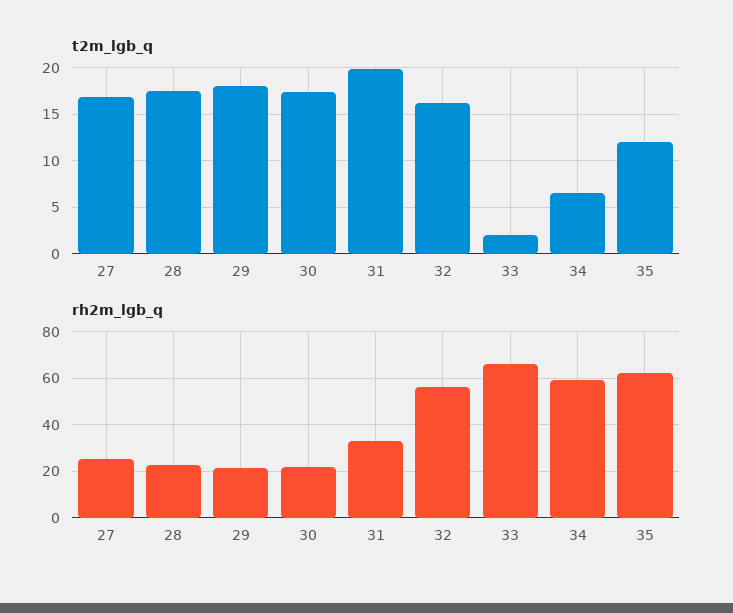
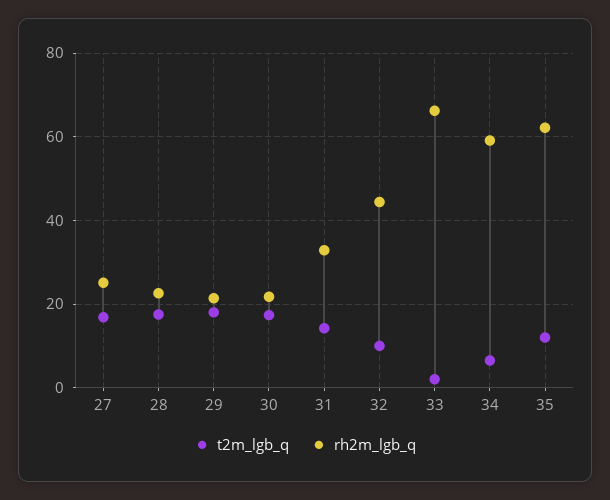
  {
    "t2m_lgb_q": {
      "27": 17,
      "28": 18,
      "29": 18,
      "30": 17,
-     "31": 20,
+     "31": 14,
-     "32": 16,
+     "32": 10,
      "33": 2,
      "34": 7,
      "35": 12
    },
    "rh2m_lgb_q": {
      "27": 26,
      "28": 22,
      "29": 22,
      "30": 22,
      "31": 32,
-     "32": 55,
+     "32": 44,
      "33": 66,
      "34": 60,
      "35": 62
    }
  }

